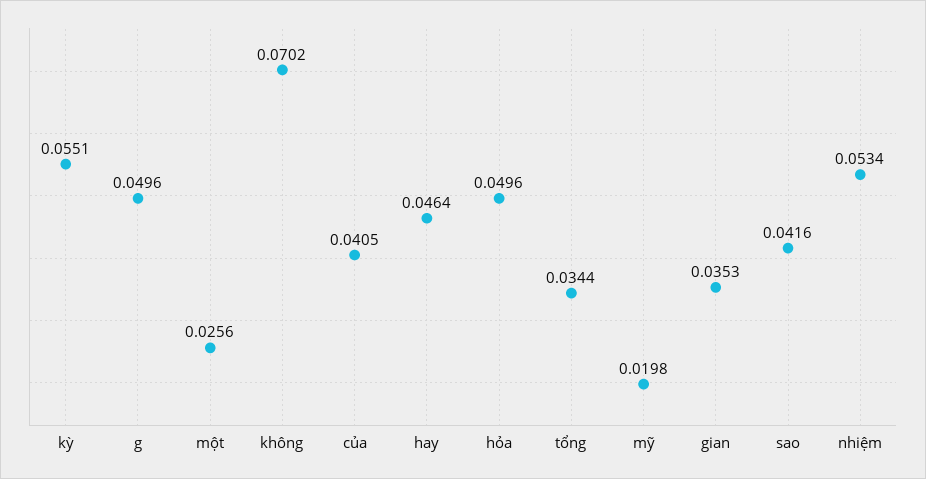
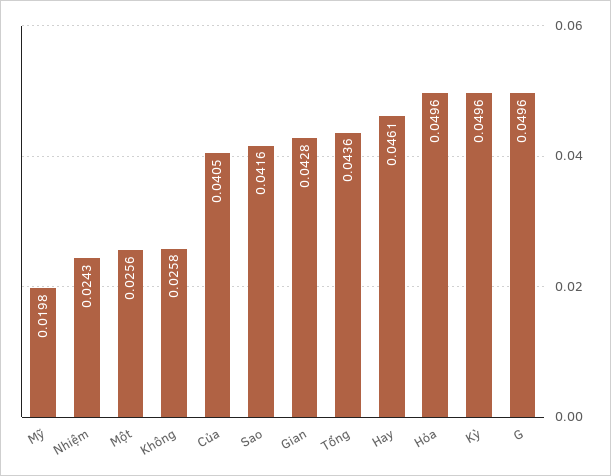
  {
-   "kỳ": 0.0551,
+   "kỳ": 0.0496,
    "g": 0.0496,
    "một": 0.0256,
-   "không": 0.0702,
+   "không": 0.0258,
    "của": 0.0405,
-   "hay": 0.0464,
+   "hay": 0.0461,
    "hỏa": 0.0496,
-   "tổng": 0.0344,
+   "tổng": 0.0436,
    "mỹ": 0.0198,
-   "gian": 0.0353,
+   "gian": 0.0428,
    "sao": 0.0416,
-   "nhiệm": 0.0534
+   "nhiệm": 0.0243
  }

